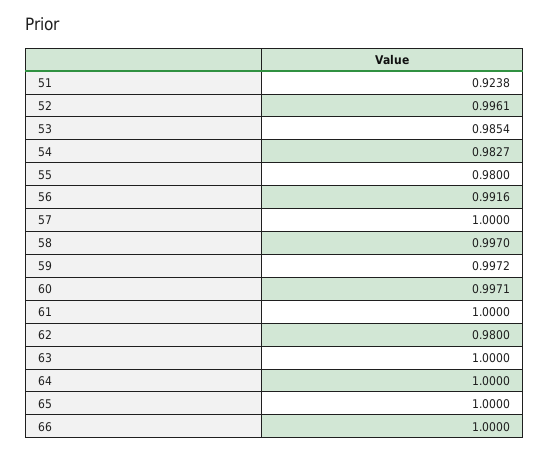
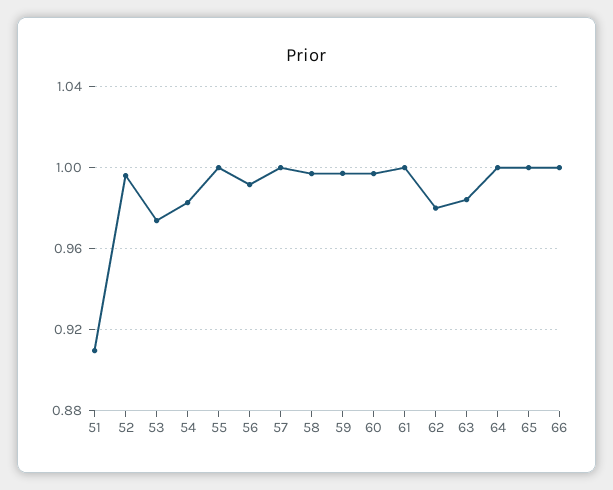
  {
-   "51": 0.9238,
+   "51": 0.91,
    "52": 0.9961,
-   "53": 0.9854,
+   "53": 0.975,
    "54": 0.9827,
-   "55": 0.98,
+   "55": 1,
    "56": 0.9916,
    "57": 1,
    "58": 0.997,
    "59": 0.9972,
    "60": 0.9971,
    "61": 1,
    "62": 0.98,
-   "63": 1,
+   "63": 0.985,
    "64": 1,
    "65": 1,
    "66": 1
  }

